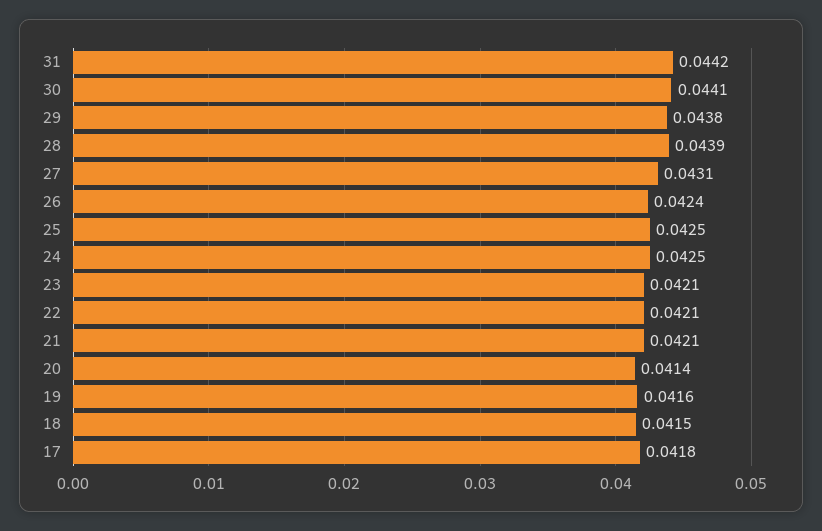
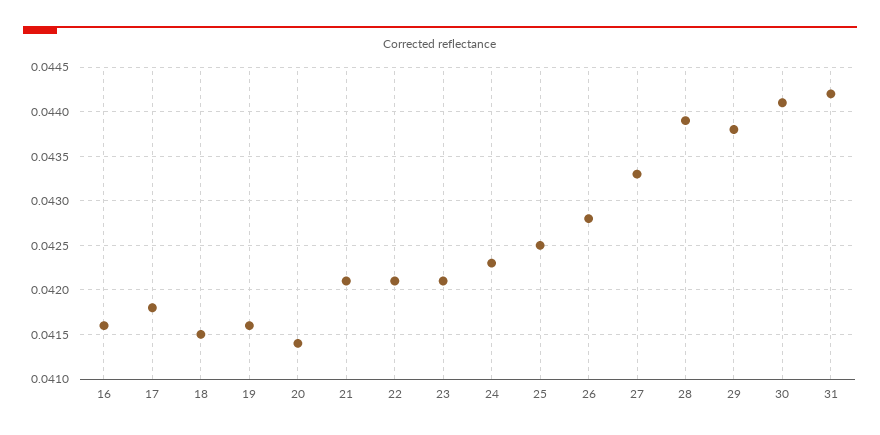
  {
    "31": 0.0442,
    "30": 0.0441,
    "29": 0.0438,
    "28": 0.0439,
-   "27": 0.0431,
+   "27": 0.0433,
-   "26": 0.0424,
+   "26": 0.0428,
    "25": 0.0425,
-   "24": 0.0425,
+   "24": 0.0423,
    "23": 0.0421,
    "22": 0.0421,
    "21": 0.0421,
    "20": 0.0414,
    "19": 0.0416,
    "18": 0.0415,
-   "17": 0.0418
+   "17": 0.0418,
+   "16": 0.0416
  }

